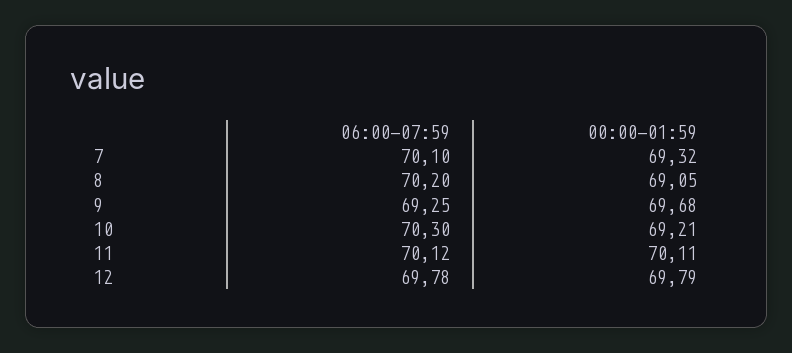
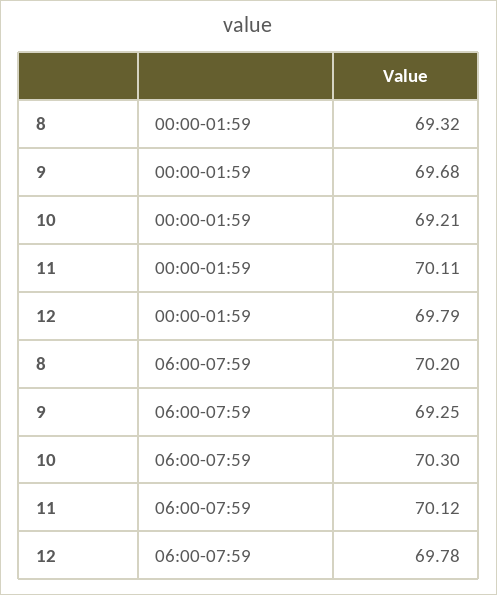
  {
    "06:00-07:59": {
-     "7": 70.1,
      "8": 70.2,
      "9": 69.25,
      "10": 70.3,
      "11": 70.12,
      "12": 69.78
    },
    "00:00-01:59": {
-     "7": 69.32,
-     "8": 69.05,
+     "8": 69.32,
      "9": 69.68,
      "10": 69.21,
      "11": 70.11,
      "12": 69.79
    }
  }

